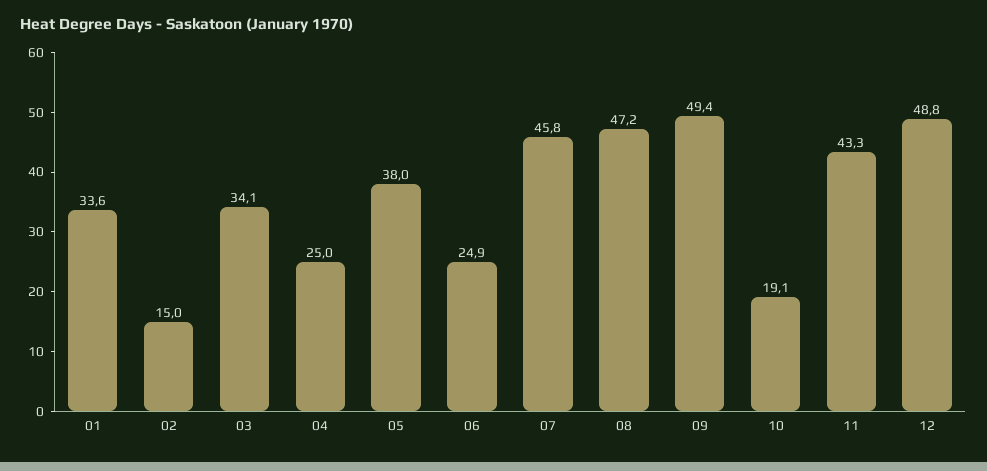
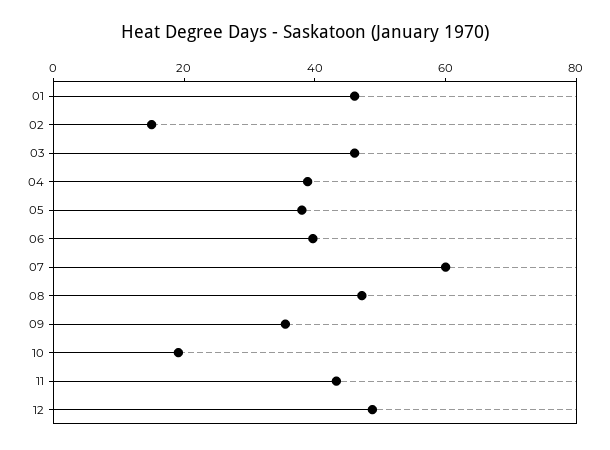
  {
-   "01": 33.6,
+   "01": 45,
    "02": 15,
-   "03": 34.1,
+   "03": 45,
-   "04": 25,
+   "04": 40,
    "05": 38,
-   "06": 24.9,
+   "06": 40,
-   "07": 45.8,
+   "07": 60,
    "08": 47.2,
-   "09": 49.4,
+   "09": 35,
    "10": 19.1,
    "11": 43.3,
    "12": 48.8
  }

